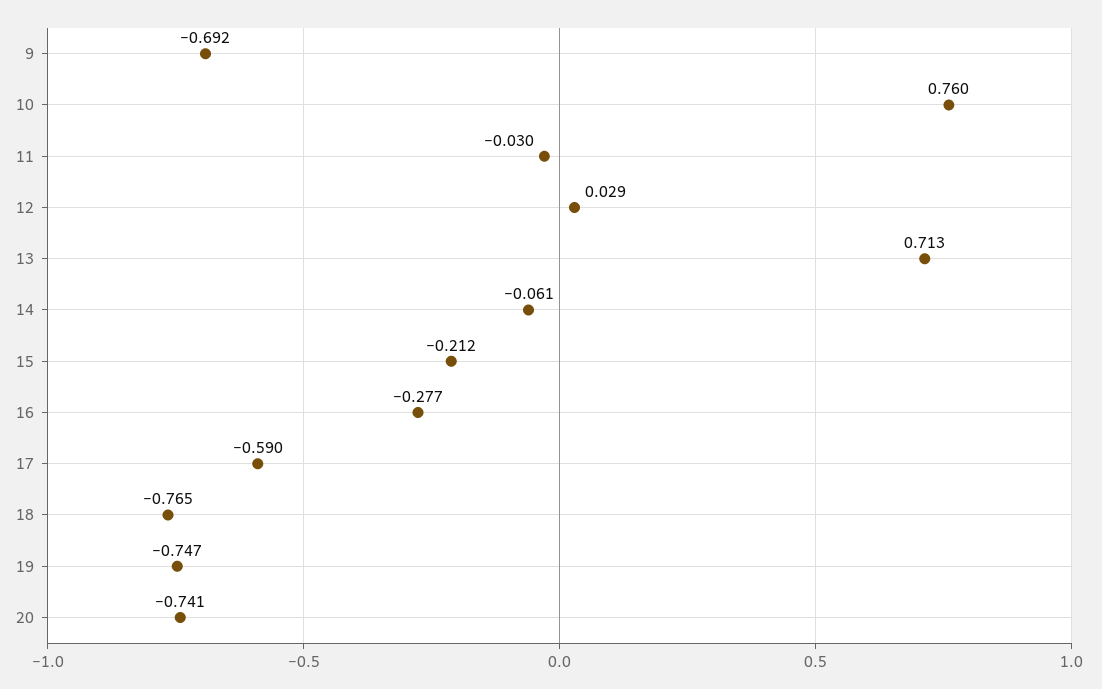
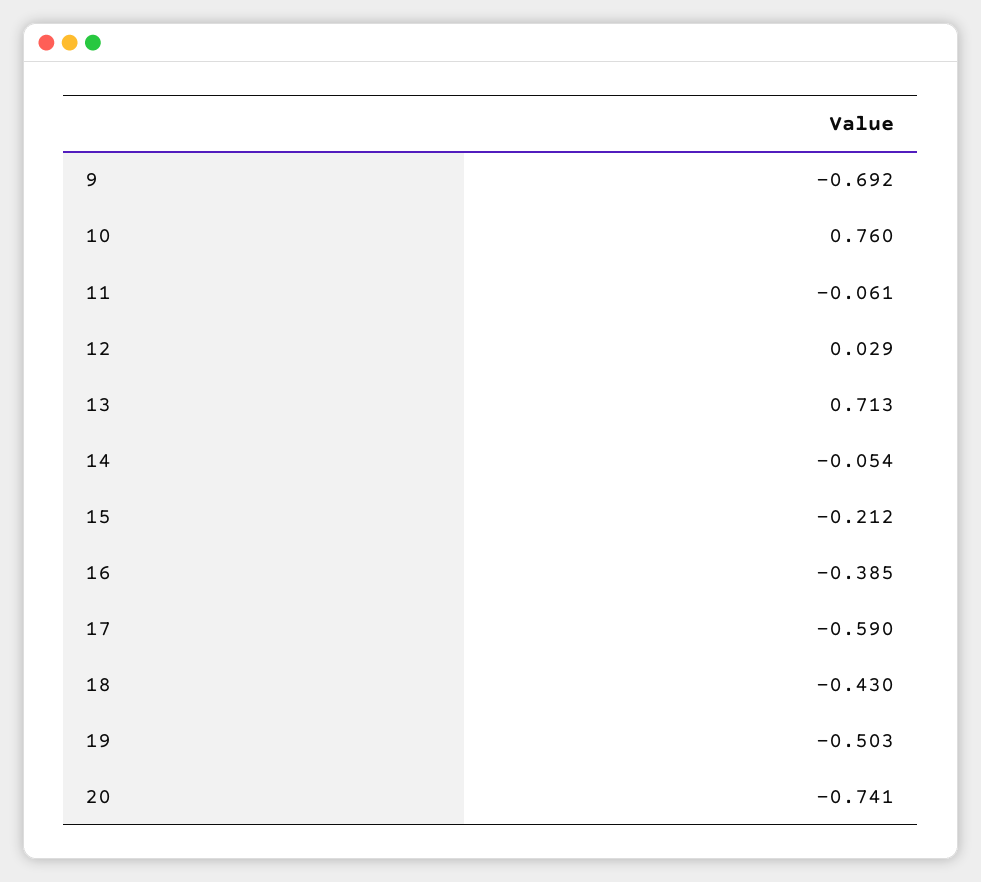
  {
    "9": -0.692,
    "10": 0.76,
-   "11": -0.03,
+   "11": -0.061,
    "12": 0.029,
    "13": 0.713,
-   "14": -0.061,
+   "14": -0.054,
    "15": -0.212,
-   "16": -0.277,
+   "16": -0.385,
    "17": -0.59,
-   "18": -0.765,
+   "18": -0.43,
-   "19": -0.747,
+   "19": -0.503,
    "20": -0.741
  }

